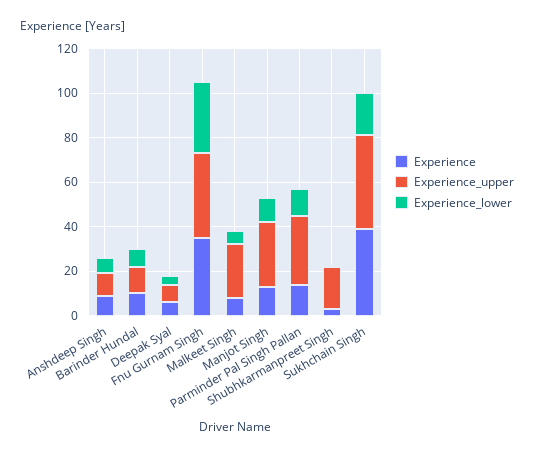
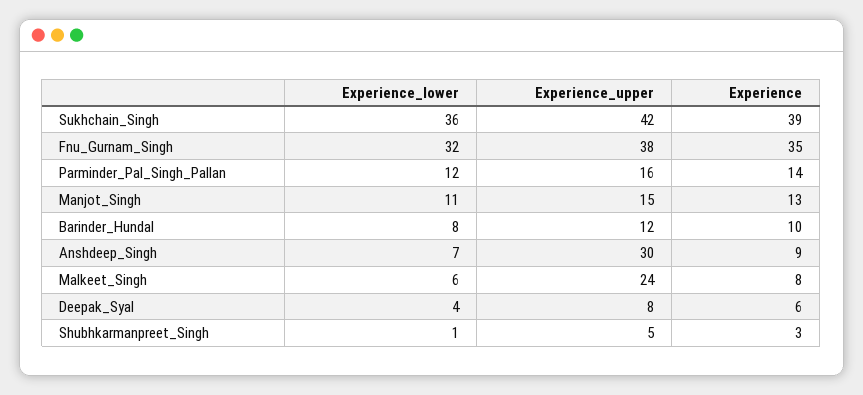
  {
    "Experience": {
      "Anshdeep Singh": 9,
      "Barinder Hundal": 10,
      "Deepak Syal": 6,
      "Fnu Gurnam Singh": 35,
      "Malkeet Singh": 8,
      "Manjot Singh": 13,
      "Parminder Pal Singh Pallan": 14,
      "Shubhkarmanpreet Singh": 3,
      "Sukhchain Singh": 39
    },
    "Experience_upper": {
-     "Anshdeep Singh": 10,
+     "Anshdeep Singh": 30,
      "Barinder Hundal": 12,
      "Deepak Syal": 8,
      "Fnu Gurnam Singh": 38,
      "Malkeet Singh": 24,
-     "Manjot Singh": 30,
+     "Manjot Singh": 15,
-     "Parminder Pal Singh Pallan": 30,
+     "Parminder Pal Singh Pallan": 16,
-     "Shubhkarmanpreet Singh": 20,
+     "Shubhkarmanpreet Singh": 5,
      "Sukhchain Singh": 42
    },
    "Experience_lower": {
      "Anshdeep Singh": 7,
      "Barinder Hundal": 8,
      "Deepak Syal": 4,
      "Fnu Gurnam Singh": 32,
      "Malkeet Singh": 6,
      "Manjot Singh": 11,
      "Parminder Pal Singh Pallan": 12,
      "Shubhkarmanpreet Singh": 1,
-     "Sukhchain Singh": 20
+     "Sukhchain Singh": 36
    }
  }

